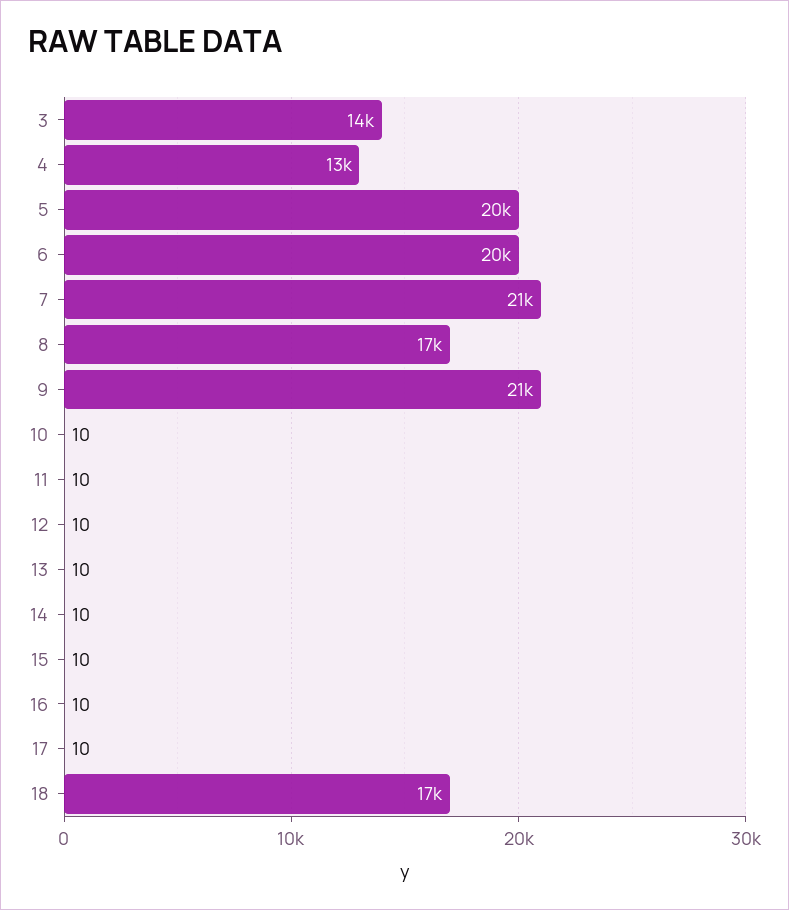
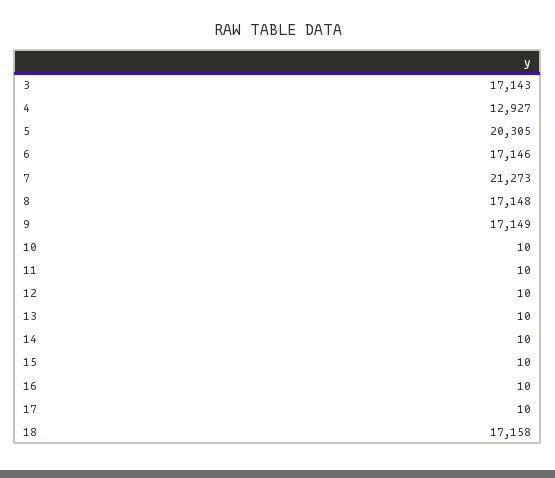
  {
-   "3": 14000,
+   "3": 17143,
    "4": 12927,
    "5": 20305,
-   "6": 20000,
+   "6": 17146,
    "7": 21273,
    "8": 17148,
-   "9": 21000,
+   "9": 17149,
    "10": 10,
    "11": 10,
    "12": 10,
    "13": 10,
    "14": 10,
    "15": 10,
    "16": 10,
    "17": 10,
    "18": 17158
  }

